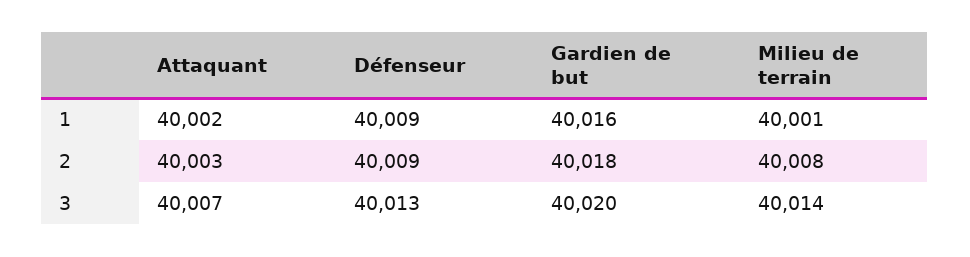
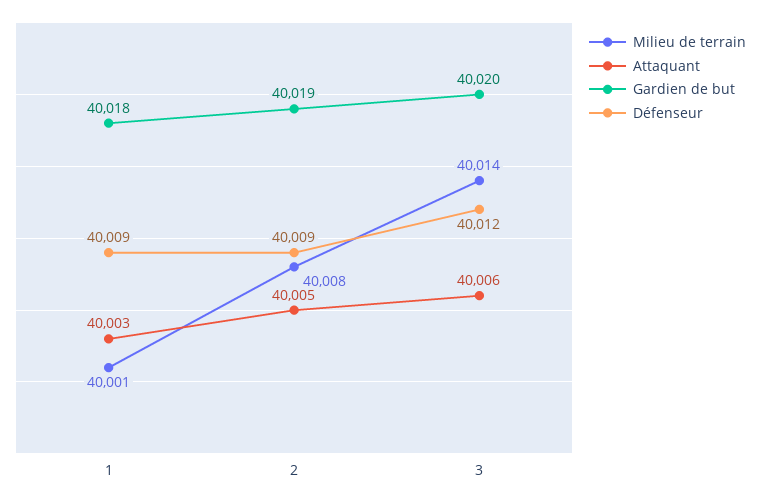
  {
    "Attaquant": {
-     "1": 40002,
+     "1": 40003,
-     "2": 40003,
+     "2": 40005,
-     "3": 40007
+     "3": 40006
    },
    "Défenseur": {
      "1": 40009,
      "2": 40009,
-     "3": 40013
+     "3": 40012
    },
    "Gardien de but": {
-     "1": 40016,
+     "1": 40018,
-     "2": 40018,
+     "2": 40019,
      "3": 40020
    },
    "Milieu de terrain": {
      "1": 40001,
      "2": 40008,
      "3": 40014
    }
  }

